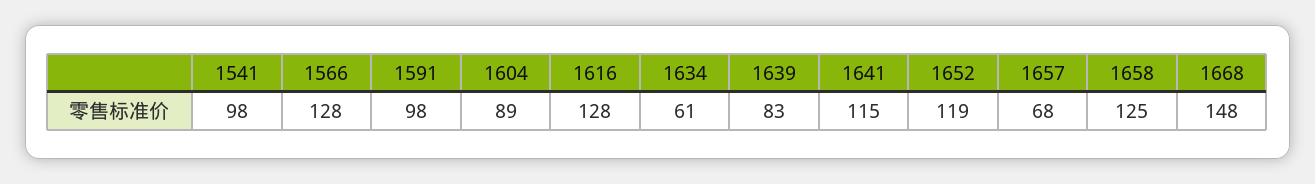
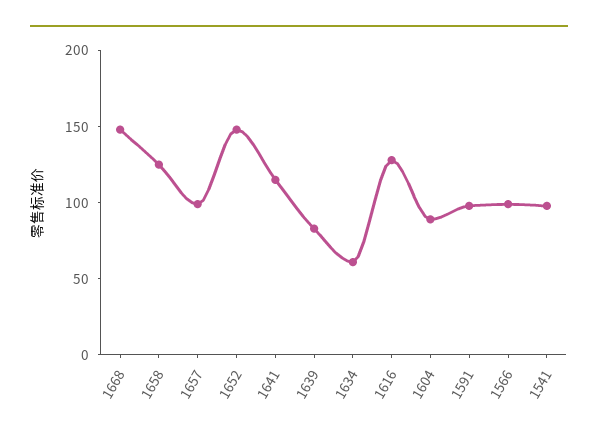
  {
    "1541": 98,
-   "1566": 128,
+   "1566": 100,
    "1591": 98,
    "1604": 89,
    "1616": 128,
    "1634": 61,
    "1639": 83,
    "1641": 115,
-   "1652": 119,
+   "1652": 150,
-   "1657": 68,
+   "1657": 100,
    "1658": 125,
    "1668": 148
  }

